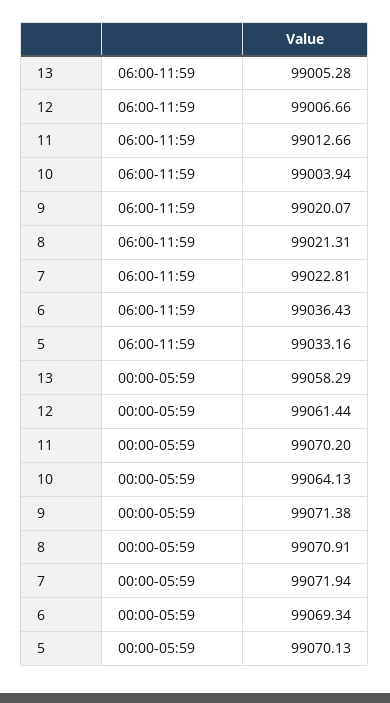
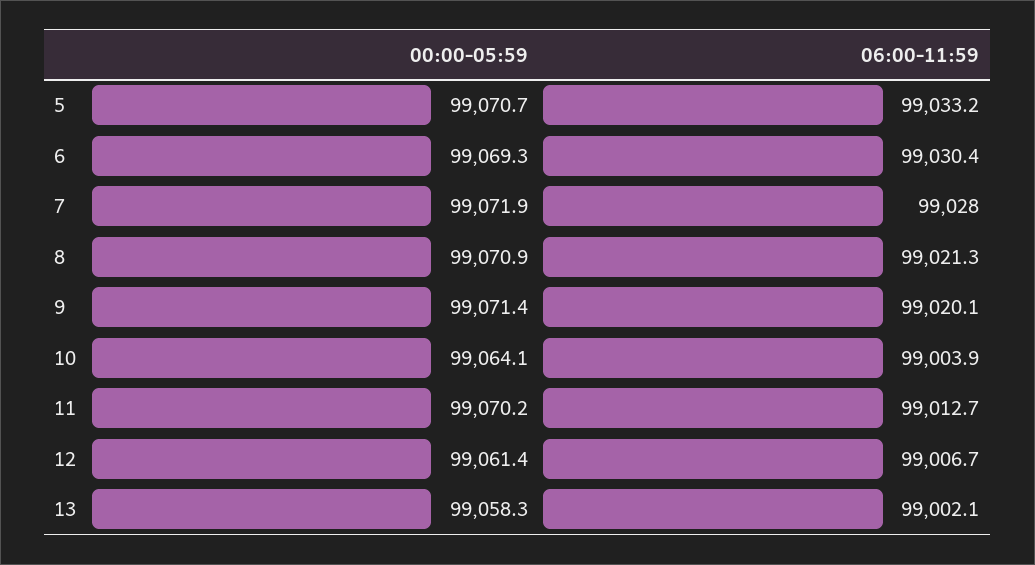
  {
    "13": {
-     "06:00-11:59": 99005.28,
+     "06:00-11:59": 99002.1,
      "00:00-05:59": 99058.29
    },
    "12": {
      "06:00-11:59": 99006.66,
      "00:00-05:59": 99061.44
    },
    "11": {
      "06:00-11:59": 99012.66,
      "00:00-05:59": 99070.2
    },
    "10": {
      "06:00-11:59": 99003.94,
      "00:00-05:59": 99064.13
    },
    "9": {
      "06:00-11:59": 99020.07,
      "00:00-05:59": 99071.38
    },
    "8": {
      "06:00-11:59": 99021.31,
      "00:00-05:59": 99070.91
    },
    "7": {
-     "06:00-11:59": 99022.81,
+     "06:00-11:59": 99028,
      "00:00-05:59": 99071.94
    },
    "6": {
-     "06:00-11:59": 99036.43,
+     "06:00-11:59": 99030.4,
      "00:00-05:59": 99069.34
    },
    "5": {
      "06:00-11:59": 99033.16,
-     "00:00-05:59": 99070.13
+     "00:00-05:59": 99070.7
    }
  }

